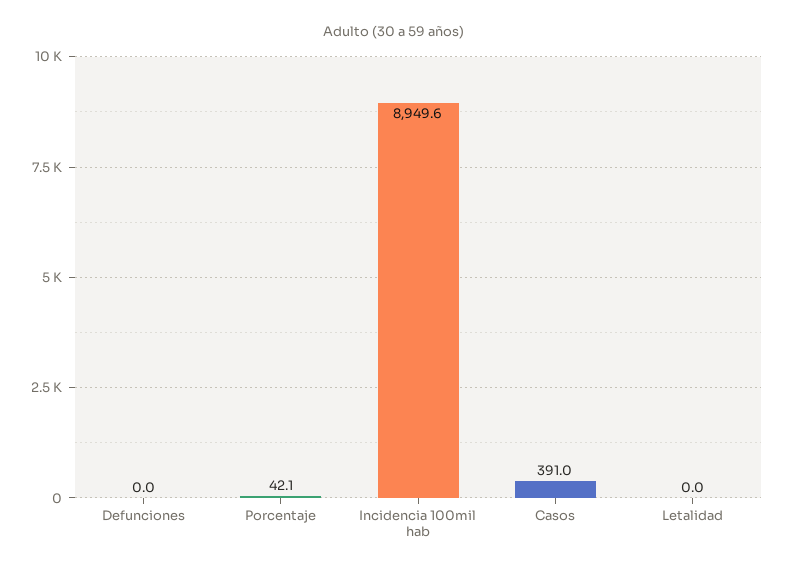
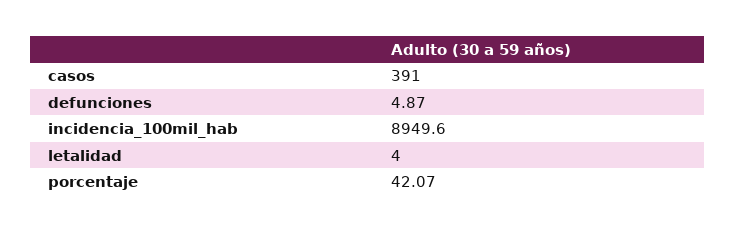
  {
-   "Defunciones": 0,
+   "Defunciones": 4.87,
    "Porcentaje": 42.07,
    "Incidencia 100mil hab": 8949.6,
    "Casos": 391,
-   "Letalidad": 0
+   "Letalidad": 4
  }

